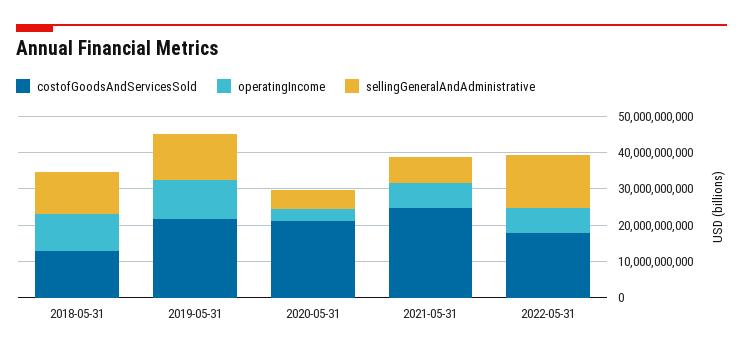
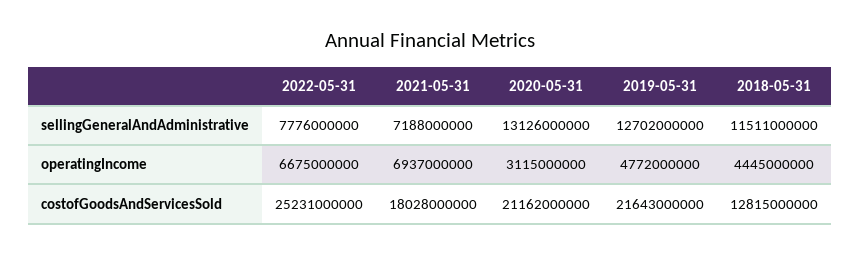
  {
    "costofGoodsAndServicesSold": {
      "2018-05-31": 12815000000,
      "2019-05-31": 21643000000,
      "2020-05-31": 21162000000,
-     "2021-05-31": 25000000000,
+     "2021-05-31": 18028000000,
-     "2022-05-31": 17500000000
+     "2022-05-31": 25231000000
    },
    "operatingIncome": {
-     "2018-05-31": 10000000000,
+     "2018-05-31": 4445000000,
-     "2019-05-31": 10000000000,
+     "2019-05-31": 4772000000,
      "2020-05-31": 3115000000,
      "2021-05-31": 6937000000,
      "2022-05-31": 6675000000
    },
    "sellingGeneralAndAdministrative": {
      "2018-05-31": 11511000000,
      "2019-05-31": 12702000000,
-     "2020-05-31": 5000000000,
+     "2020-05-31": 13126000000,
      "2021-05-31": 7188000000,
-     "2022-05-31": 15000000000
+     "2022-05-31": 7776000000
    }
  }

